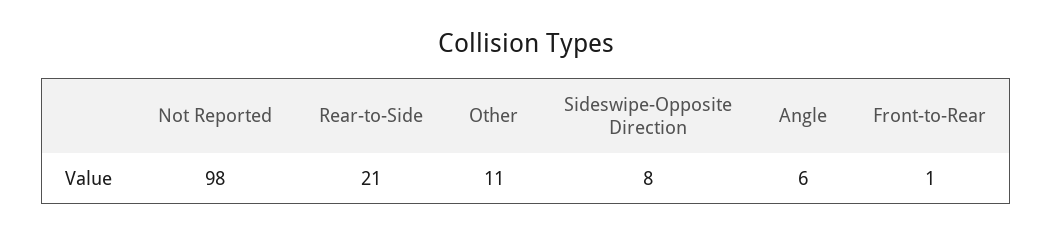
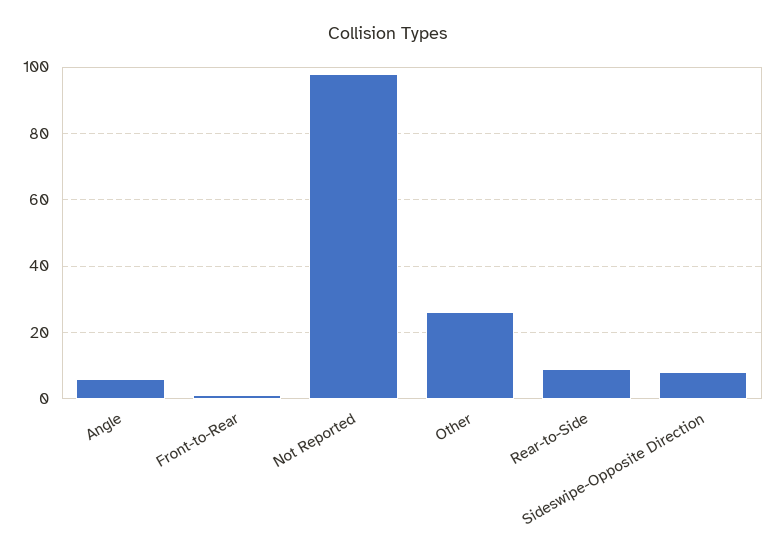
  {
    "Not Reported": 98,
-   "Rear-to-Side": 21,
+   "Rear-to-Side": 10,
-   "Other": 11,
+   "Other": 25,
    "Sideswipe-Opposite Direction": 8,
    "Angle": 6,
    "Front-to-Rear": 1
  }

